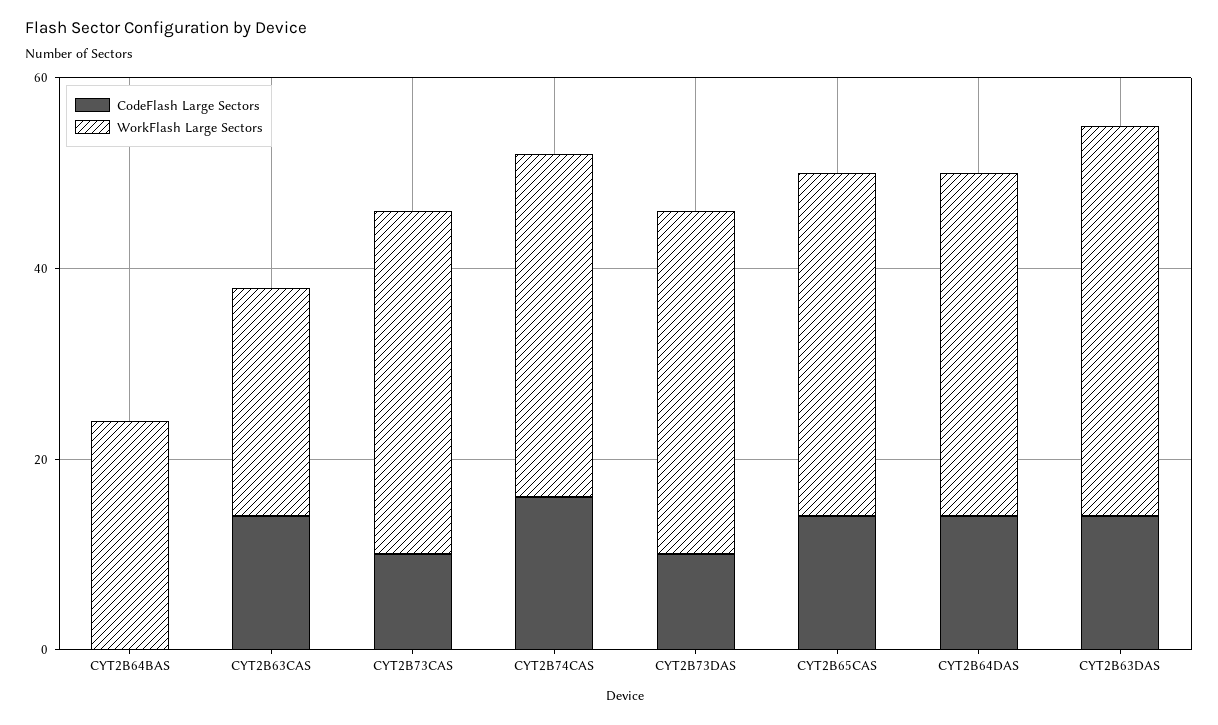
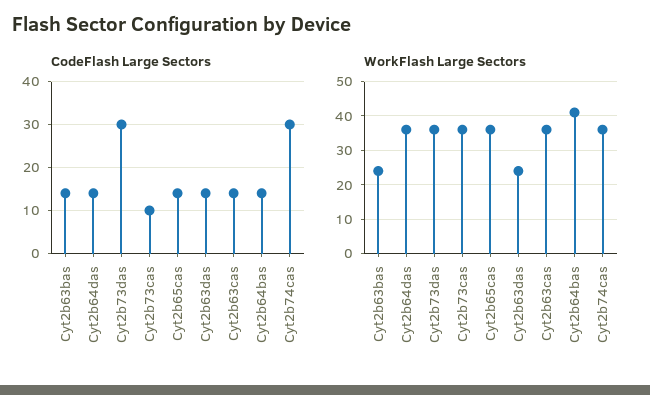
  {
    "CodeFlash Large Sectors": {
-     "CYT2B64BAS": 0,
+     "CYT2B64BAS": 15,
      "CYT2B63CAS": 15,
      "CYT2B73CAS": 10,
-     "CYT2B74CAS": 15,
+     "CYT2B74CAS": 30,
-     "CYT2B73DAS": 10,
+     "CYT2B73DAS": 30,
      "CYT2B65CAS": 15,
      "CYT2B64DAS": 15,
-     "CYT2B63DAS": 15
+     "CYT2B63DAS": 15,
+     "Cyt2b63bas": 15
    },
    "WorkFlash Large Sectors": {
-     "CYT2B64BAS": 25,
+     "CYT2B64BAS": 40,
-     "CYT2B63CAS": 25,
+     "CYT2B63CAS": 35,
      "CYT2B73CAS": 35,
      "CYT2B74CAS": 35,
      "CYT2B73DAS": 35,
      "CYT2B65CAS": 35,
      "CYT2B64DAS": 35,
-     "CYT2B63DAS": 40
+     "CYT2B63DAS": 25,
+     "Cyt2b63bas": 25
    }
  }

